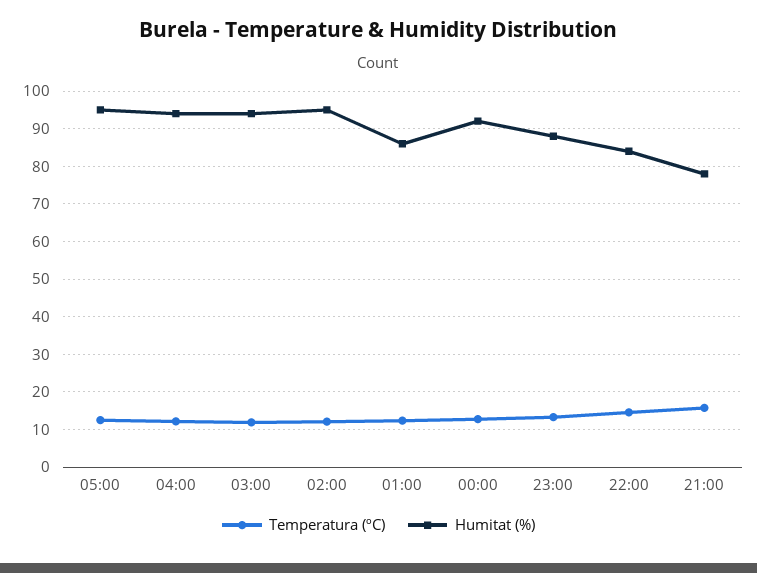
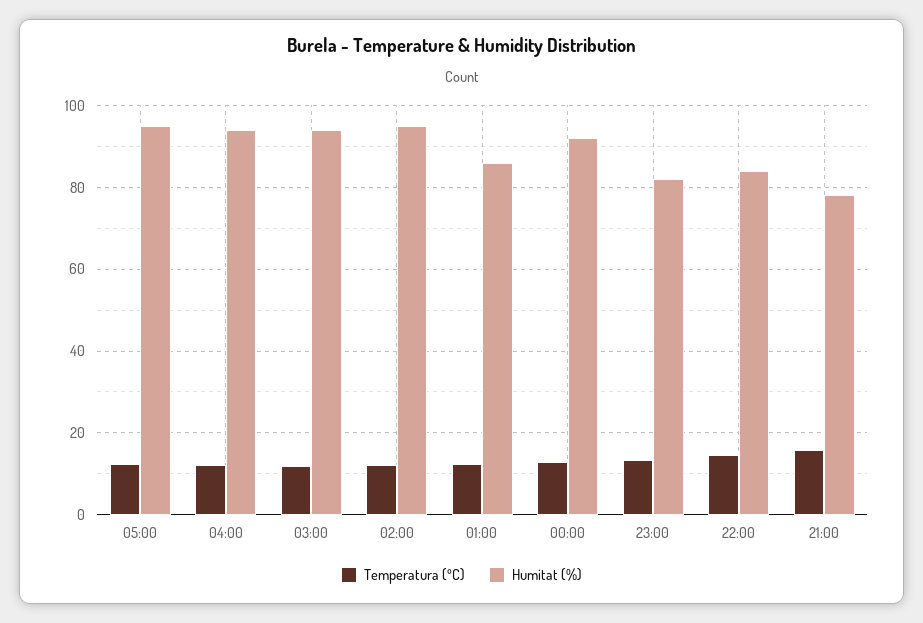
  {
    "Temperatura (ºC)": {
      "05:00": 12,
      "04:00": 12,
      "03:00": 12,
      "02:00": 12,
      "01:00": 12,
      "00:00": 12,
      "23:00": 14,
      "22:00": 14,
      "21:00": 16
    },
    "Humitat (%)": {
      "05:00": 96,
      "04:00": 94,
      "03:00": 94,
      "02:00": 96,
      "01:00": 86,
      "00:00": 92,
-     "23:00": 88,
+     "23:00": 82,
      "22:00": 84,
      "21:00": 78
    }
  }

